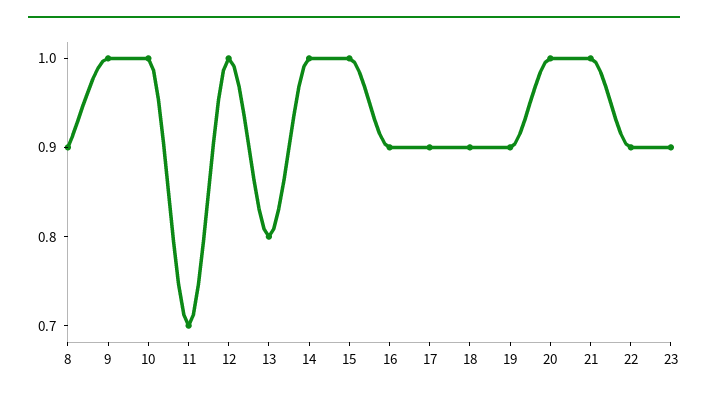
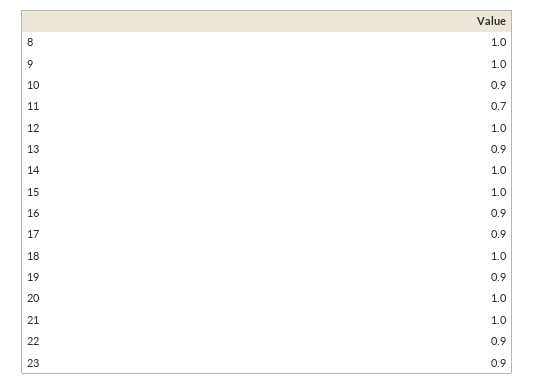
  {
-   "8": 0.9,
+   "8": 1,
    "9": 1,
-   "10": 1,
+   "10": 0.9,
    "11": 0.7,
    "12": 1,
-   "13": 0.8,
+   "13": 0.9,
    "14": 1,
    "15": 1,
    "16": 0.9,
    "17": 0.9,
-   "18": 0.9,
+   "18": 1,
    "19": 0.9,
    "20": 1,
    "21": 1,
    "22": 0.9,
    "23": 0.9
  }

